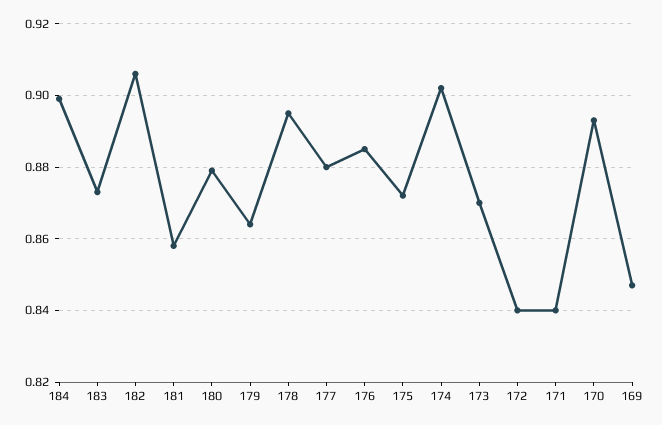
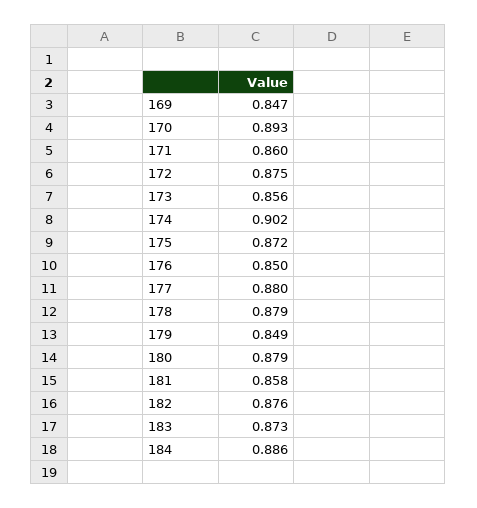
  {
-   "184": 0.9,
+   "184": 0.886,
    "183": 0.873,
-   "182": 0.905,
+   "182": 0.876,
    "181": 0.858,
    "180": 0.879,
-   "179": 0.865,
+   "179": 0.849,
-   "178": 0.895,
+   "178": 0.879,
    "177": 0.88,
-   "176": 0.885,
+   "176": 0.85,
    "175": 0.872,
    "174": 0.902,
-   "173": 0.87,
+   "173": 0.856,
-   "172": 0.84,
+   "172": 0.875,
-   "171": 0.84,
+   "171": 0.86,
    "170": 0.893,
    "169": 0.847
  }

